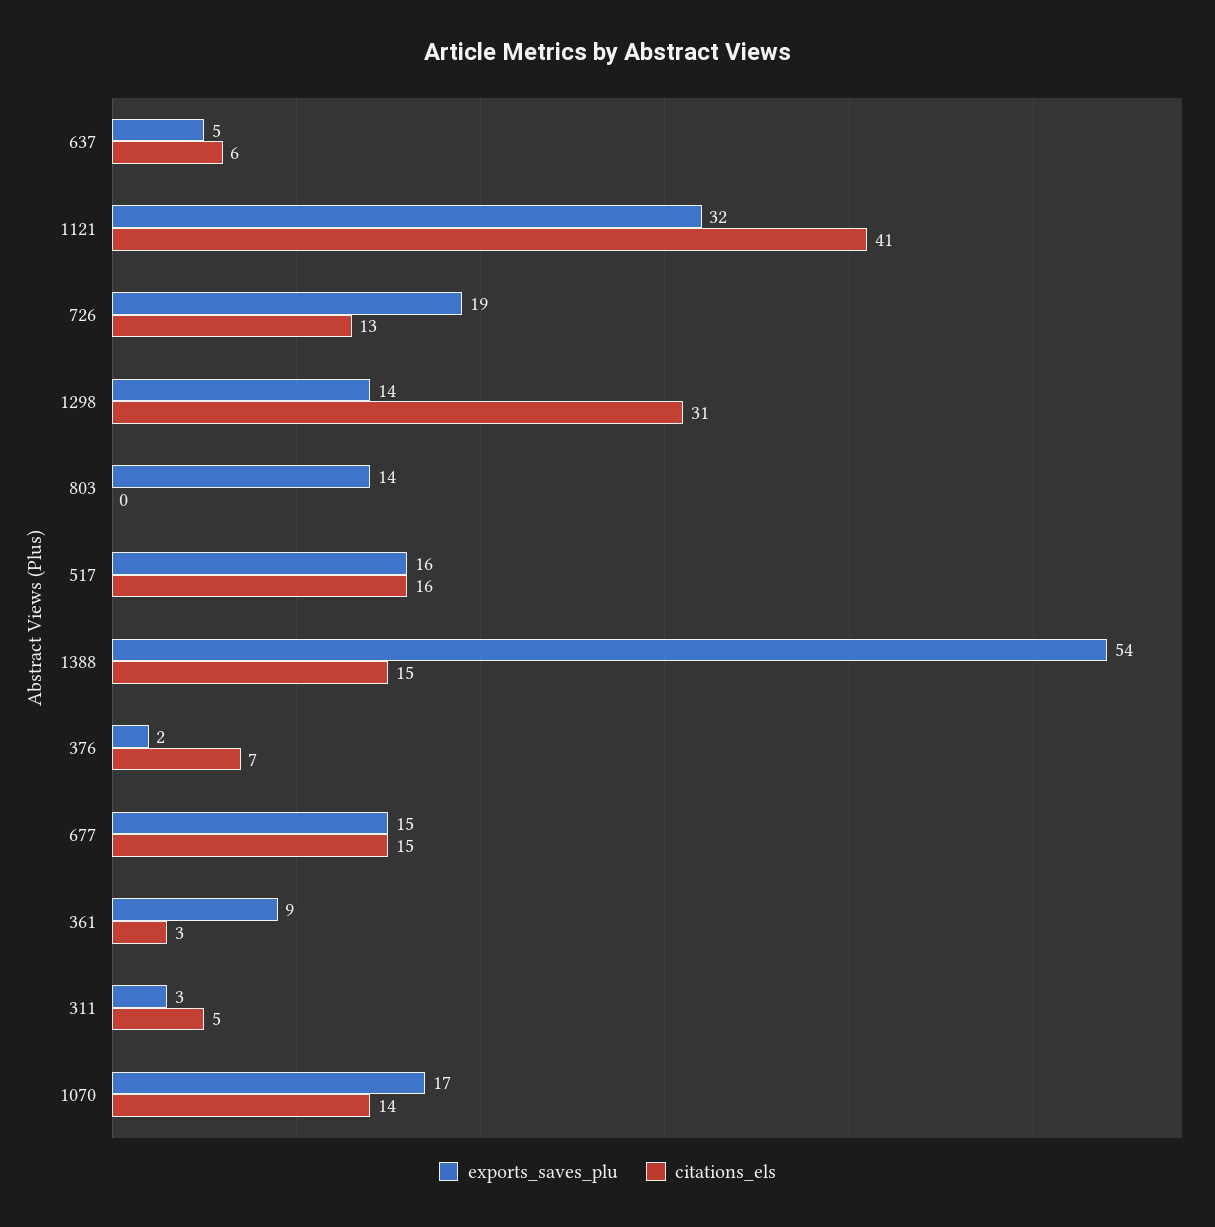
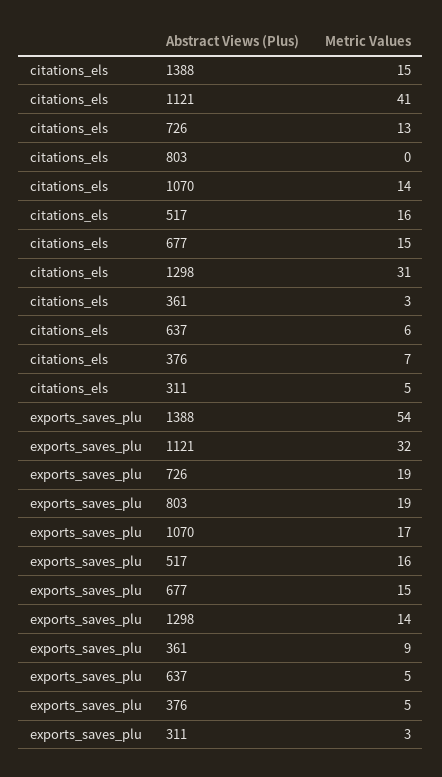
  {
    "exports_saves_plu": {
      "637": 5,
      "1121": 32,
      "726": 19,
      "1298": 14,
-     "803": 14,
+     "803": 19,
      "517": 16,
      "1388": 54,
-     "376": 2,
+     "376": 5,
      "677": 15,
      "361": 9,
      "311": 3,
      "1070": 17
    },
    "citations_els": {
      "637": 6,
      "1121": 41,
      "726": 13,
      "1298": 31,
      "803": 0,
      "517": 16,
      "1388": 15,
      "376": 7,
      "677": 15,
      "361": 3,
      "311": 5,
      "1070": 14
    }
  }

